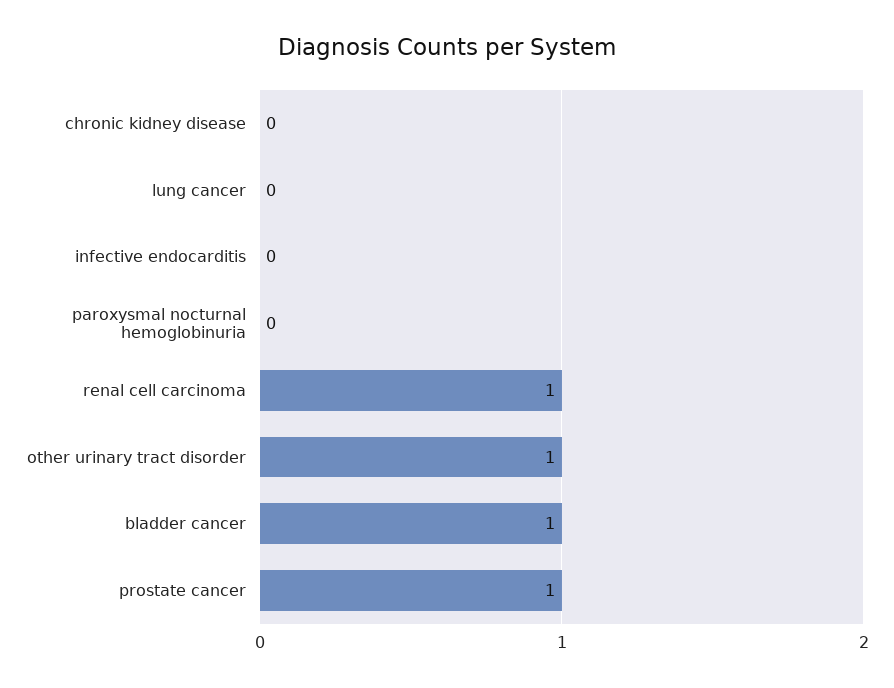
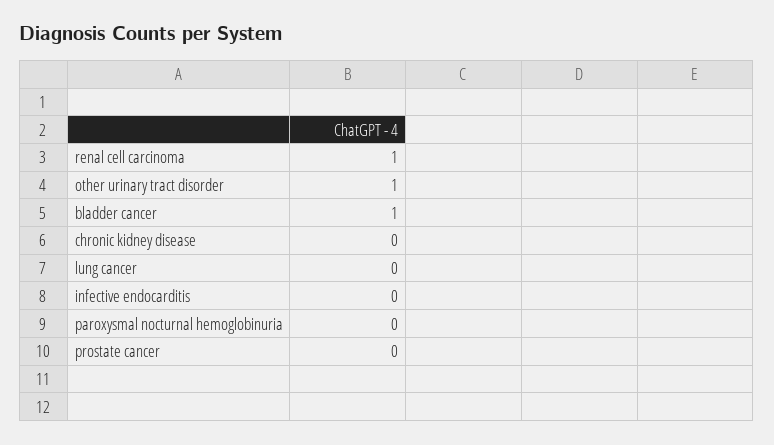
  {
    "chronic kidney disease": 0,
    "lung cancer": 0,
    "infective endocarditis": 0,
    "paroxysmal nocturnal hemoglobinuria": 0,
    "renal cell carcinoma": 1,
    "other urinary tract disorder": 1,
    "bladder cancer": 1,
-   "prostate cancer": 1
+   "prostate cancer": 0
  }

